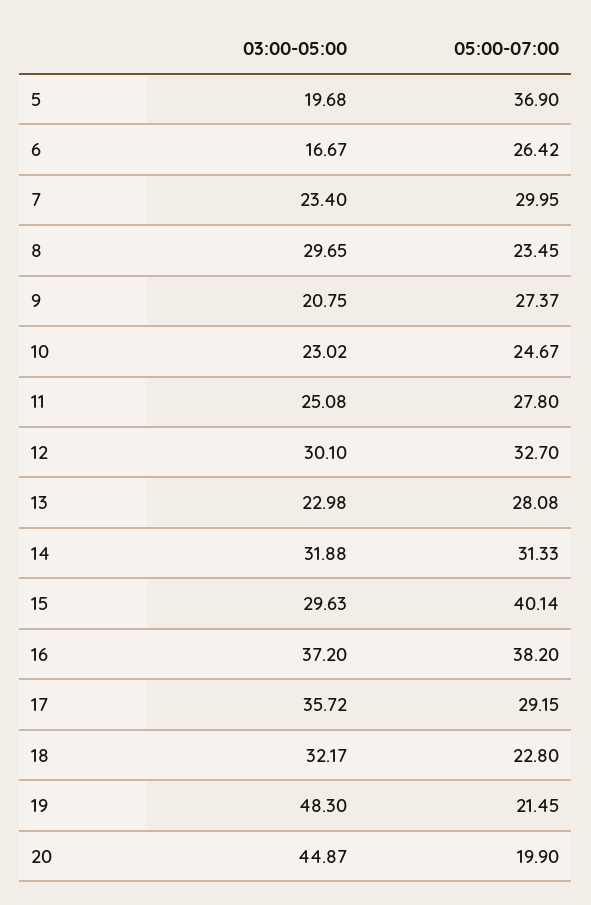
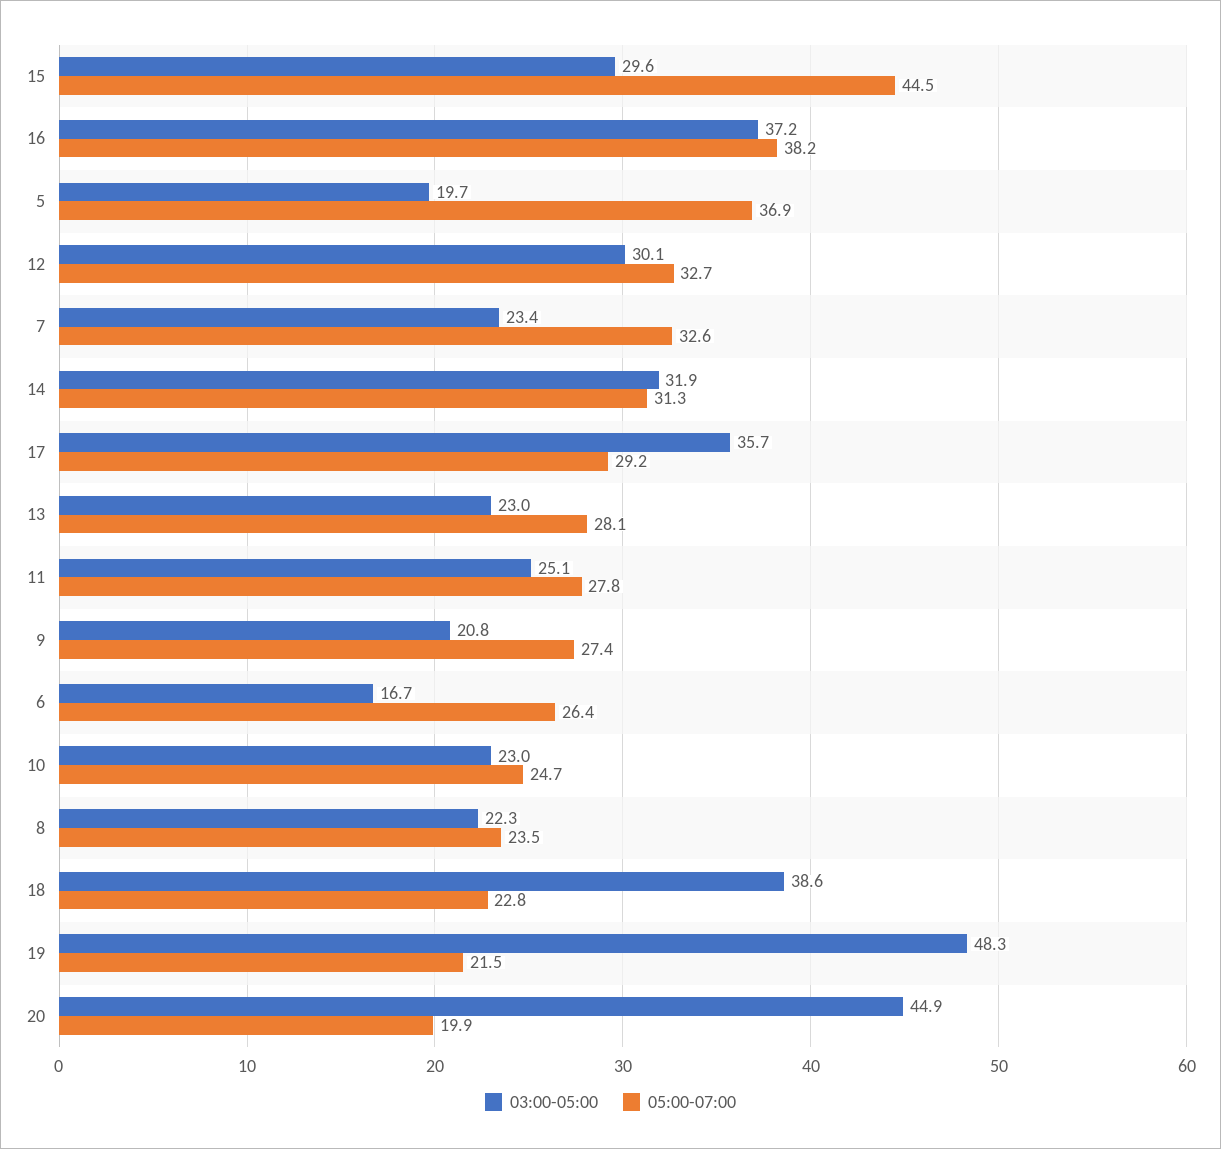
  {
    "03:00-05:00": {
      "5": 19.68,
      "6": 16.67,
      "7": 23.4,
-     "8": 29.65,
+     "8": 22.3,
      "9": 20.75,
      "10": 23.02,
      "11": 25.08,
      "12": 30.1,
      "13": 22.98,
      "14": 31.88,
      "15": 29.63,
      "16": 37.2,
      "17": 35.72,
-     "18": 32.17,
+     "18": 38.6,
      "19": 48.3,
      "20": 44.87
    },
    "05:00-07:00": {
      "5": 36.9,
      "6": 26.42,
-     "7": 29.95,
+     "7": 32.6,
      "8": 23.45,
      "9": 27.37,
      "10": 24.67,
      "11": 27.8,
      "12": 32.7,
      "13": 28.08,
      "14": 31.33,
-     "15": 40.14,
+     "15": 44.5,
      "16": 38.2,
      "17": 29.15,
      "18": 22.8,
      "19": 21.45,
      "20": 19.9
    }
  }

